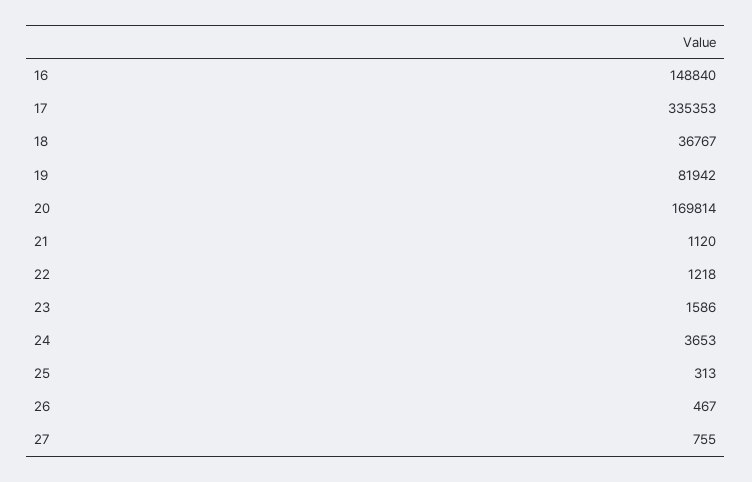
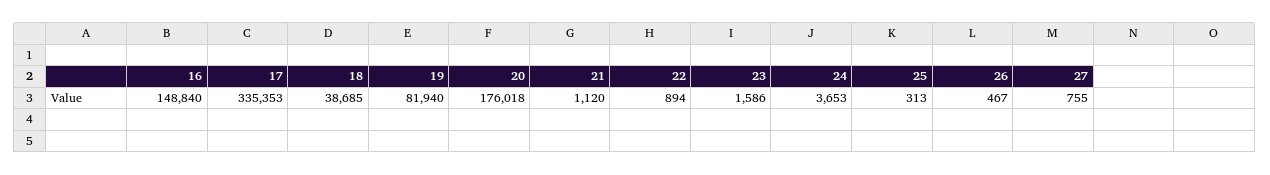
  {
    "16": 148840,
    "17": 335353,
-   "18": 36767,
+   "18": 38685,
-   "19": 81942,
+   "19": 81940,
-   "20": 169814,
+   "20": 176018,
    "21": 1120,
-   "22": 1218,
+   "22": 894,
    "23": 1586,
    "24": 3653,
    "25": 313,
    "26": 467,
    "27": 755
  }

